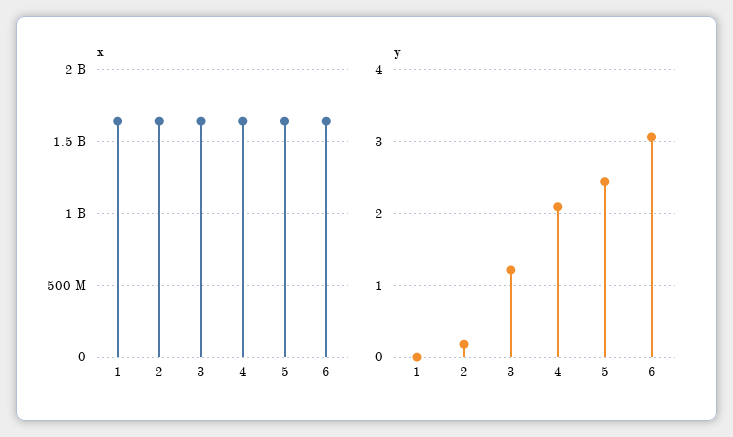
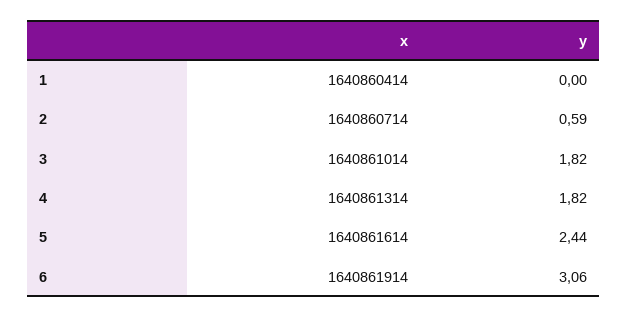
  {
    "x": {
      "1": 1640860414,
      "2": 1640860714,
      "3": 1640861014,
      "4": 1640861314,
      "5": 1640861614,
      "6": 1640861914
    },
    "y": {
      "1": 0,
-     "2": 0.2,
+     "2": 0.59,
-     "3": 1.2,
+     "3": 1.82,
-     "4": 2.1,
+     "4": 1.82,
      "5": 2.44,
      "6": 3.06
    }
  }

